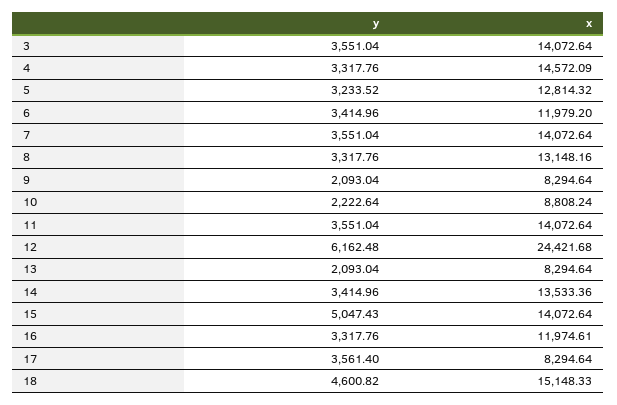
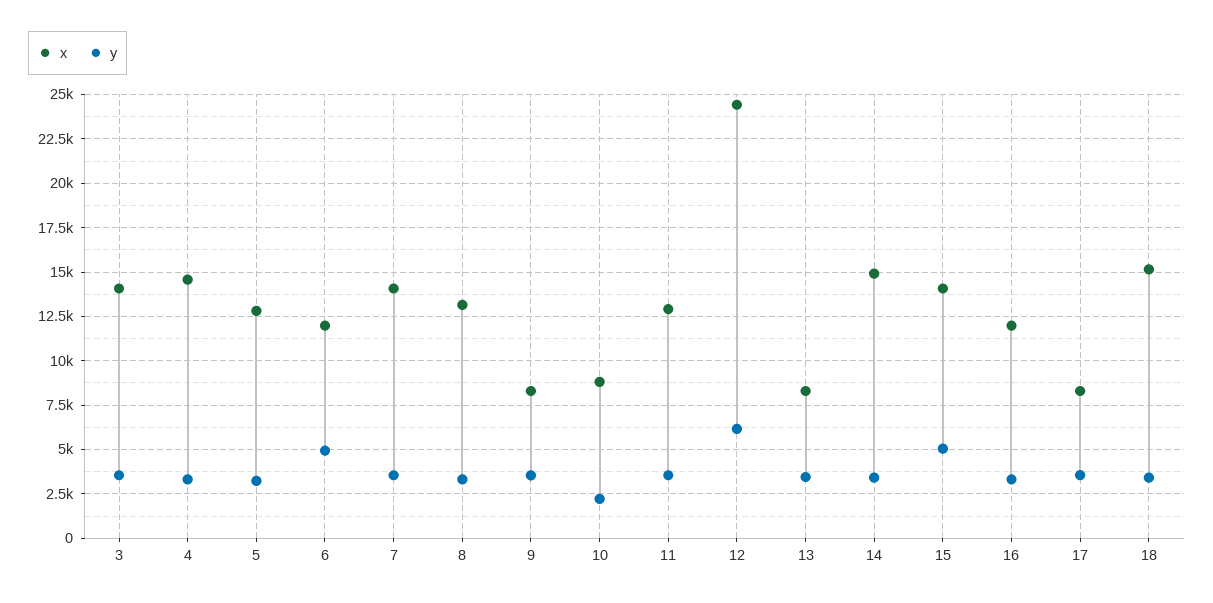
  {
    "y": {
      "3": 3551.04,
      "4": 3317.76,
      "5": 3233.52,
-     "6": 3414.96,
+     "6": 5000,
      "7": 3551.04,
      "8": 3317.76,
-     "9": 2093.04,
+     "9": 3500,
      "10": 2222.64,
      "11": 3551.04,
      "12": 6162.48,
-     "13": 2093.04,
+     "13": 3500,
      "14": 3414.96,
      "15": 5047.43,
      "16": 3317.76,
      "17": 3561.4,
-     "18": 4600.82
+     "18": 3500
    },
    "x": {
      "3": 14072.64,
      "4": 14572.09,
      "5": 12814.32,
      "6": 11979.2,
      "7": 14072.64,
      "8": 13148.16,
      "9": 8294.64,
      "10": 8808.24,
-     "11": 14072.64,
+     "11": 13000,
      "12": 24421.68,
      "13": 8294.64,
-     "14": 13533.36,
+     "14": 15000,
      "15": 14072.64,
      "16": 11974.61,
      "17": 8294.64,
      "18": 15148.33
    }
  }

